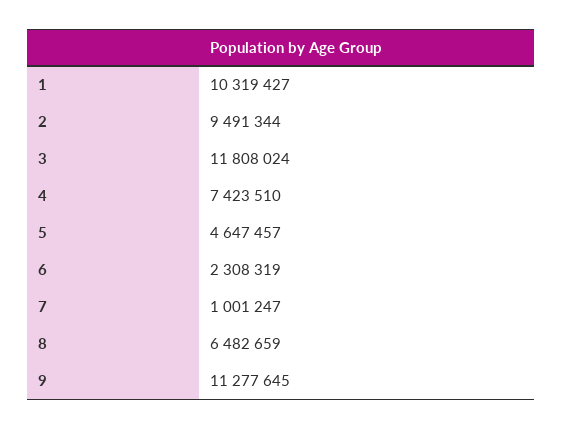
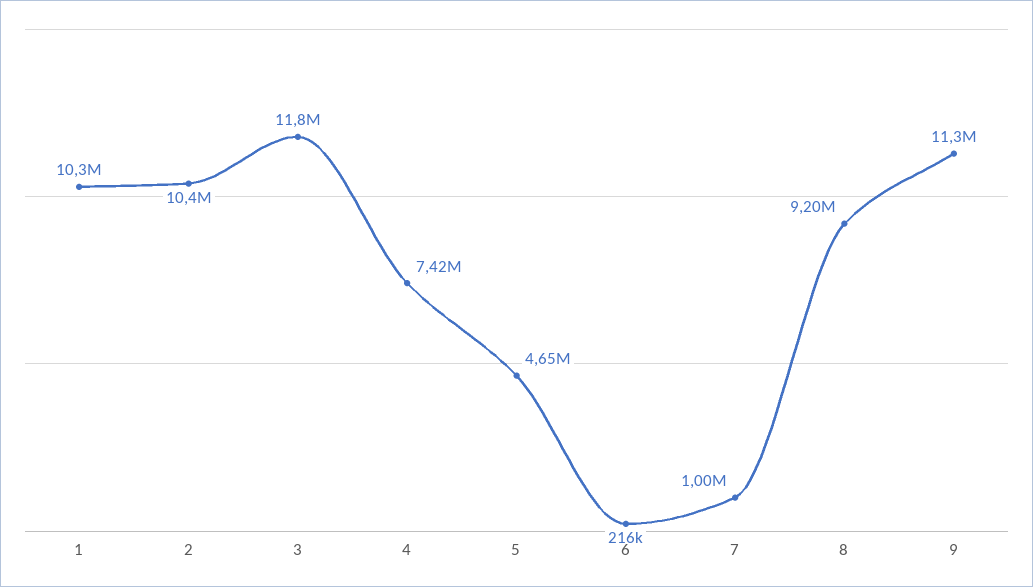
  {
    "1": 10319427,
-   "2": 9491344,
+   "2": 10400000,
    "3": 11808024,
    "4": 7423510,
    "5": 4647457,
-   "6": 2308319,
+   "6": 216000,
    "7": 1001247,
-   "8": 6482659,
+   "8": 9200000,
    "9": 11277645
  }

